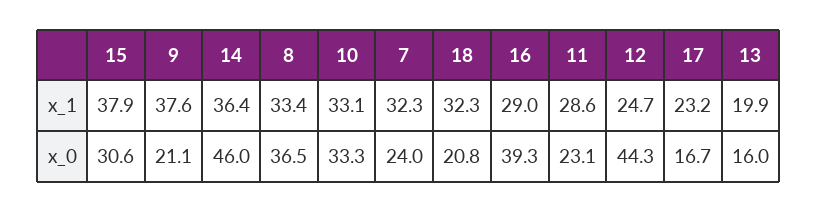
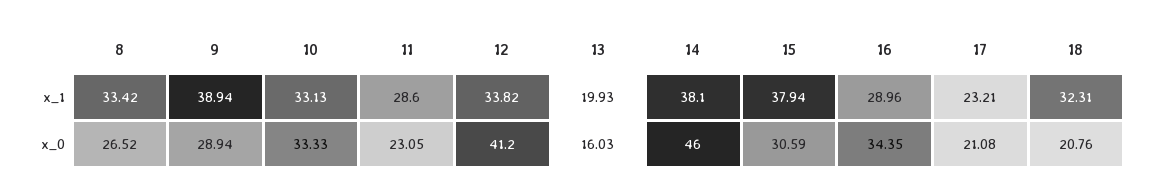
  {
    "15": {
      "x_1": 37.94,
      "x_0": 30.59
    },
    "9": {
-     "x_1": 37.6,
+     "x_1": 38.94,
-     "x_0": 21.1
+     "x_0": 28.94
    },
    "14": {
-     "x_1": 36.4,
+     "x_1": 38.1,
      "x_0": 46
    },
    "8": {
      "x_1": 33.42,
-     "x_0": 36.5
+     "x_0": 26.52
    },
    "10": {
      "x_1": 33.13,
      "x_0": 33.33
    },
-   "7": {
-     "x_1": 32.3,
-     "x_0": 24
-   },
    "18": {
      "x_1": 32.31,
      "x_0": 20.76
    },
    "16": {
      "x_1": 28.96,
-     "x_0": 39.3
+     "x_0": 34.35
    },
    "11": {
      "x_1": 28.6,
      "x_0": 23.05
    },
    "12": {
-     "x_1": 24.7,
+     "x_1": 33.82,
-     "x_0": 44.3
+     "x_0": 41.2
    },
    "17": {
      "x_1": 23.21,
-     "x_0": 16.7
+     "x_0": 21.08
    },
    "13": {
      "x_1": 19.93,
      "x_0": 16.03
    }
  }

